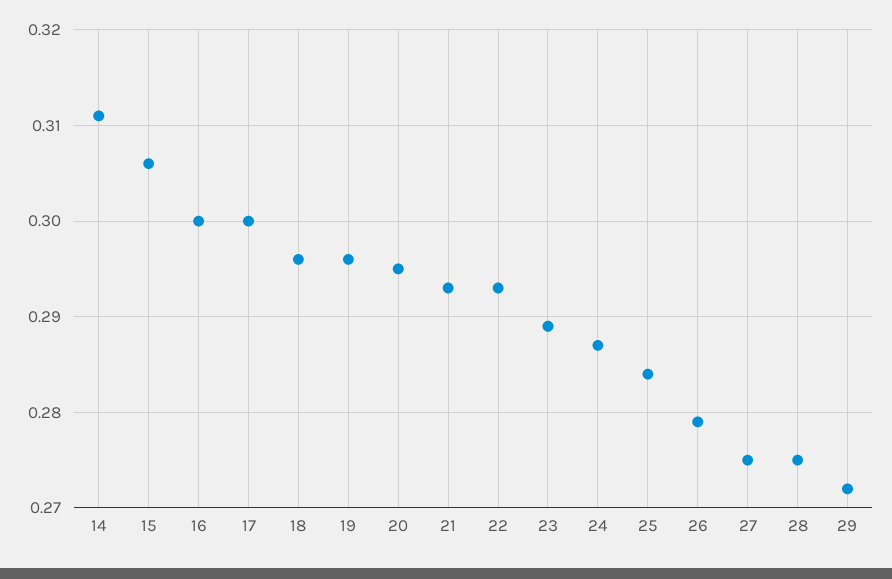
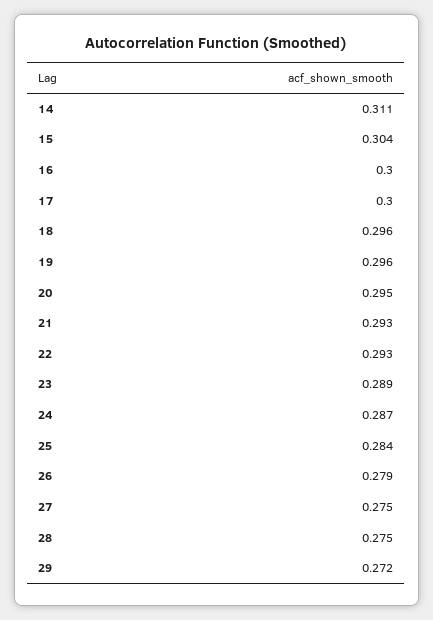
  {
    "14": 0.311,
-   "15": 0.306,
+   "15": 0.304,
    "16": 0.3,
    "17": 0.3,
    "18": 0.296,
    "19": 0.296,
    "20": 0.295,
    "21": 0.293,
    "22": 0.293,
    "23": 0.289,
    "24": 0.287,
    "25": 0.284,
    "26": 0.279,
    "27": 0.275,
    "28": 0.275,
    "29": 0.272
  }

